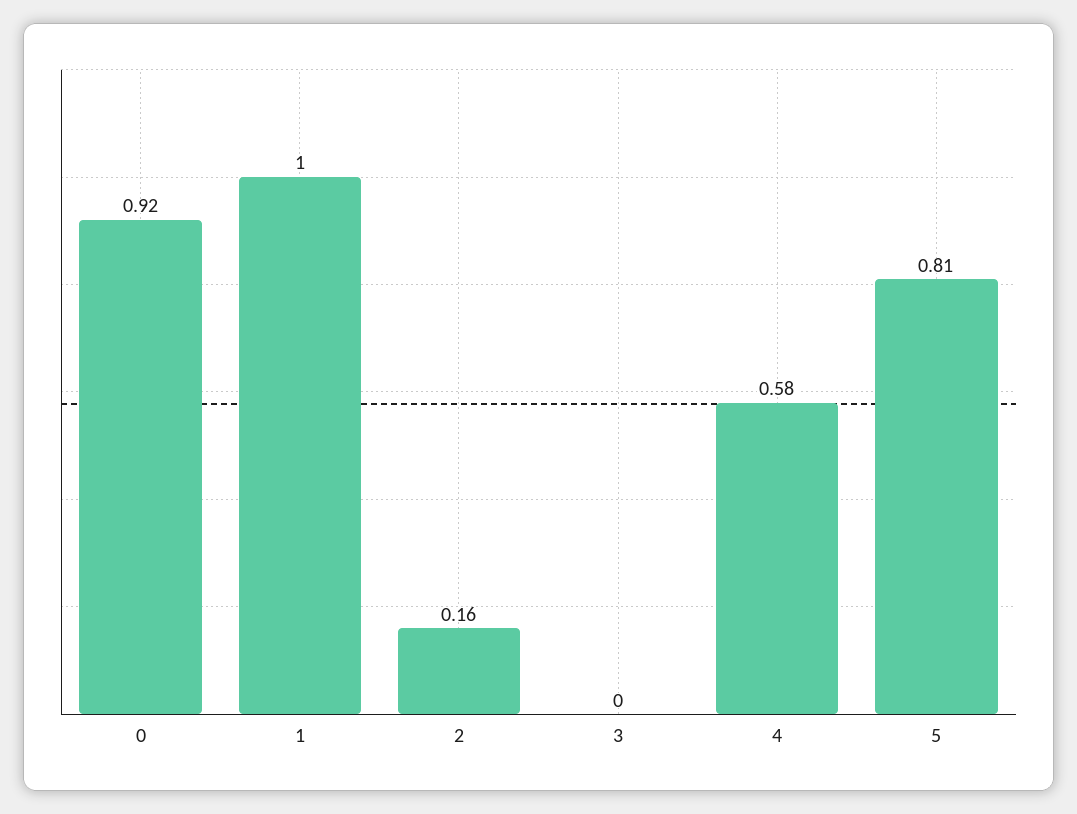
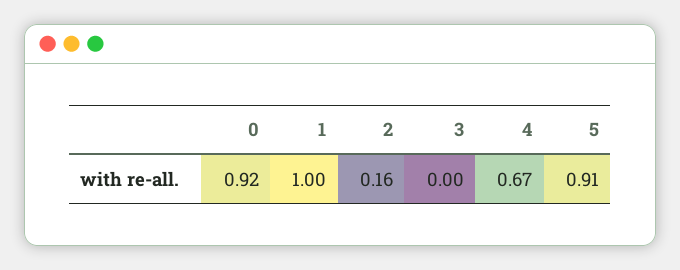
  {
    "0": 0.92,
    "1": 1,
    "2": 0.16,
    "3": 0,
-   "4": 0.58,
+   "4": 0.67,
-   "5": 0.81
+   "5": 0.91
  }

